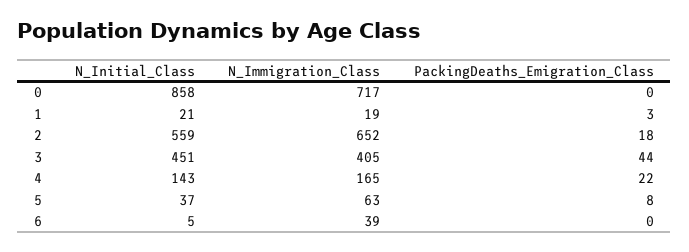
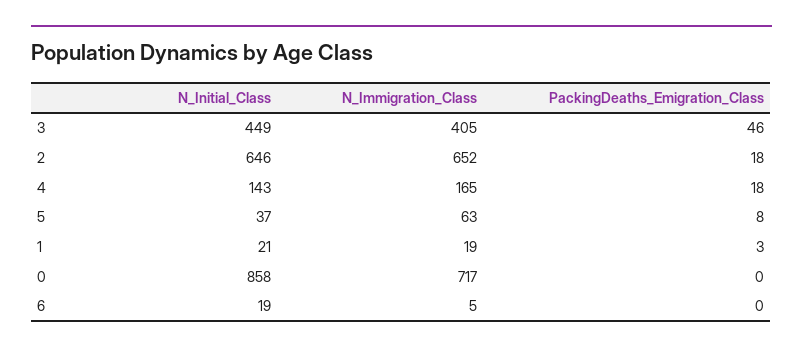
  {
    "N_Initial_Class": {
      "0": 858,
      "1": 21,
-     "2": 559,
+     "2": 646,
-     "3": 451,
+     "3": 449,
      "4": 143,
      "5": 37,
-     "6": 5
+     "6": 19
    },
    "N_Immigration_Class": {
      "0": 717,
      "1": 19,
      "2": 652,
      "3": 405,
      "4": 165,
      "5": 63,
-     "6": 39
+     "6": 5
    },
    "PackingDeaths_Emigration_Class": {
      "0": 0,
      "1": 3,
      "2": 18,
-     "3": 44,
+     "3": 46,
-     "4": 22,
+     "4": 18,
      "5": 8,
      "6": 0
    }
  }

